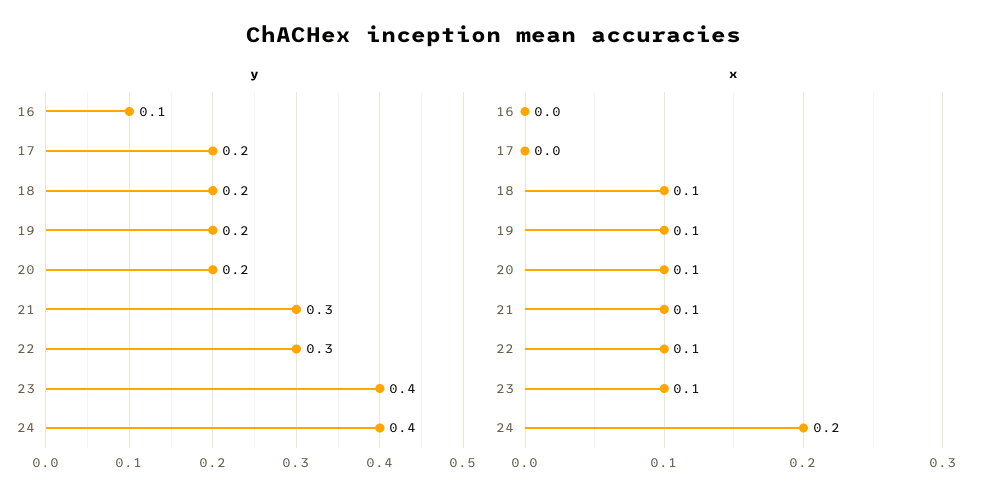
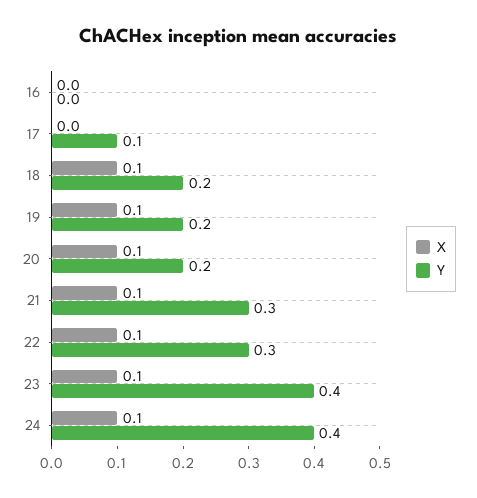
  {
    "y": {
-     "16": 0.1,
+     "16": 0,
-     "17": 0.2,
+     "17": 0.1,
      "18": 0.2,
      "19": 0.2,
      "20": 0.2,
      "21": 0.3,
      "22": 0.3,
      "23": 0.4,
      "24": 0.4
    },
    "x": {
      "16": 0,
      "17": 0,
      "18": 0.1,
      "19": 0.1,
      "20": 0.1,
      "21": 0.1,
      "22": 0.1,
      "23": 0.1,
-     "24": 0.2
+     "24": 0.1
    }
  }

